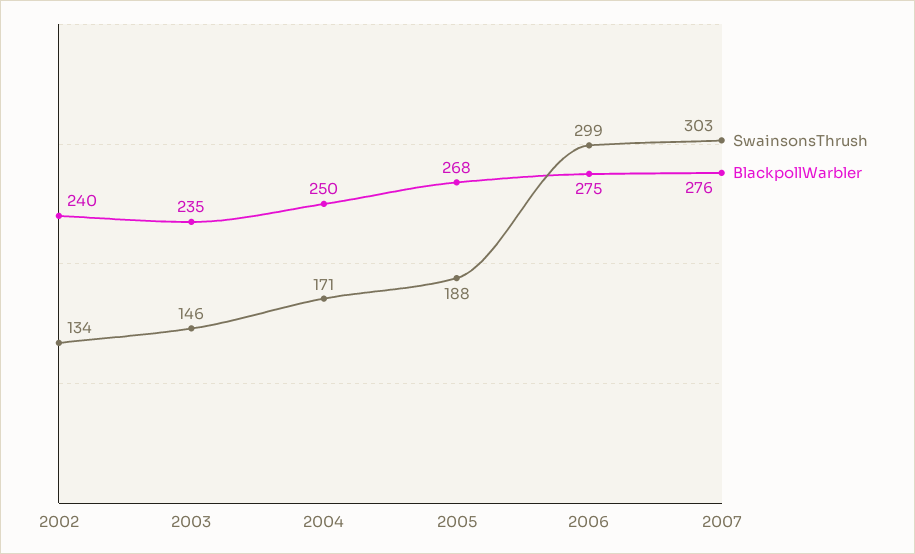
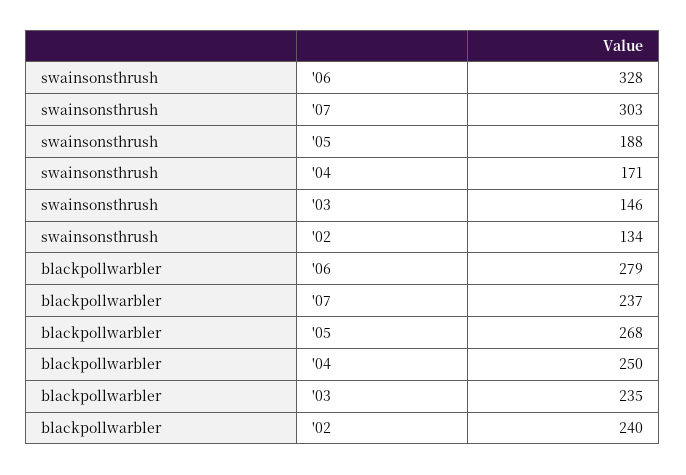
  {
    "SwainsonsThrush": {
      "2002": 134,
      "2003": 146,
      "2004": 171,
      "2005": 188,
-     "2006": 299,
+     "2006": 328,
      "2007": 303
    },
    "BlackpollWarbler": {
      "2002": 240,
      "2003": 235,
      "2004": 250,
      "2005": 268,
-     "2006": 275,
+     "2006": 279,
-     "2007": 276
+     "2007": 237
    }
  }

